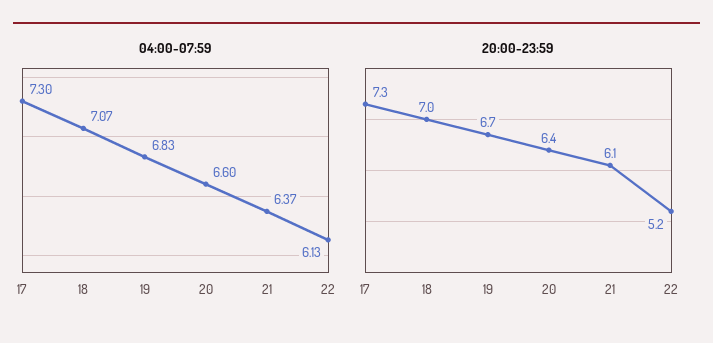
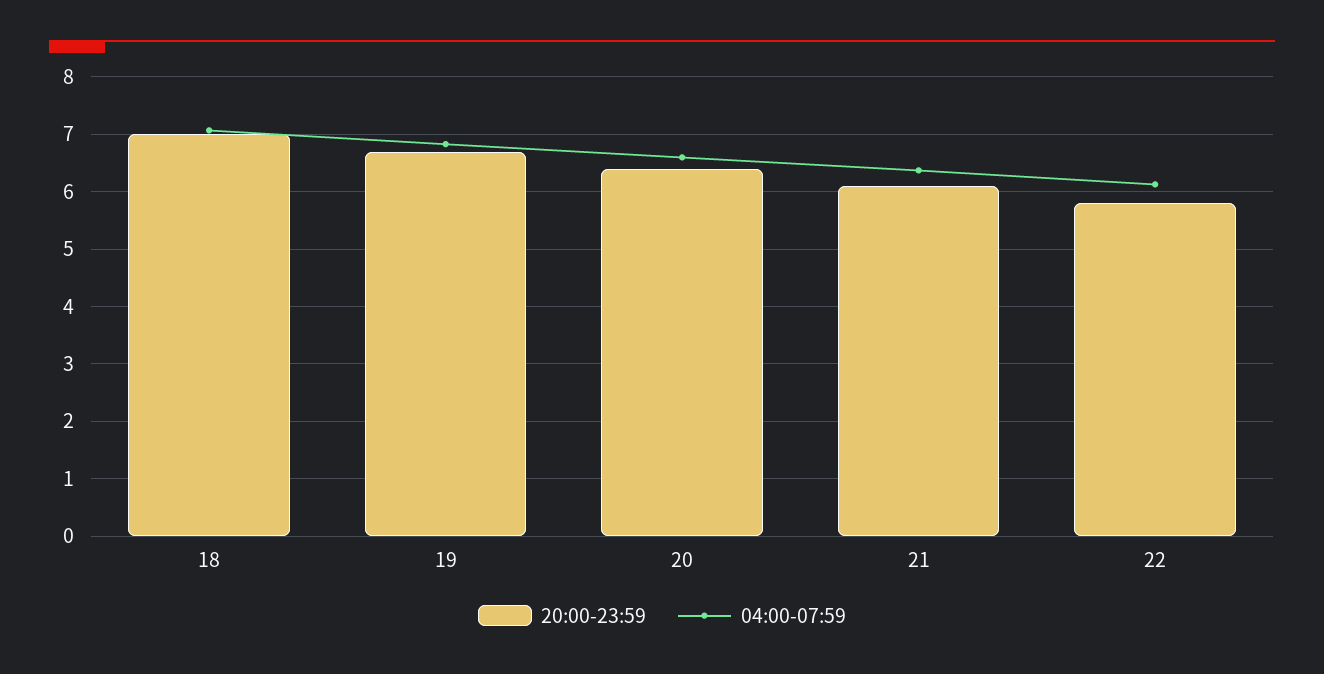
  {
    "04:00-07:59": {
-     "17": 7.3,
      "18": 7.07,
      "19": 6.83,
      "20": 6.6,
      "21": 6.37,
      "22": 6.13
    },
    "20:00-23:59": {
-     "17": 7.3,
      "18": 7,
      "19": 6.7,
      "20": 6.4,
      "21": 6.1,
-     "22": 5.2
+     "22": 5.8
    }
  }

